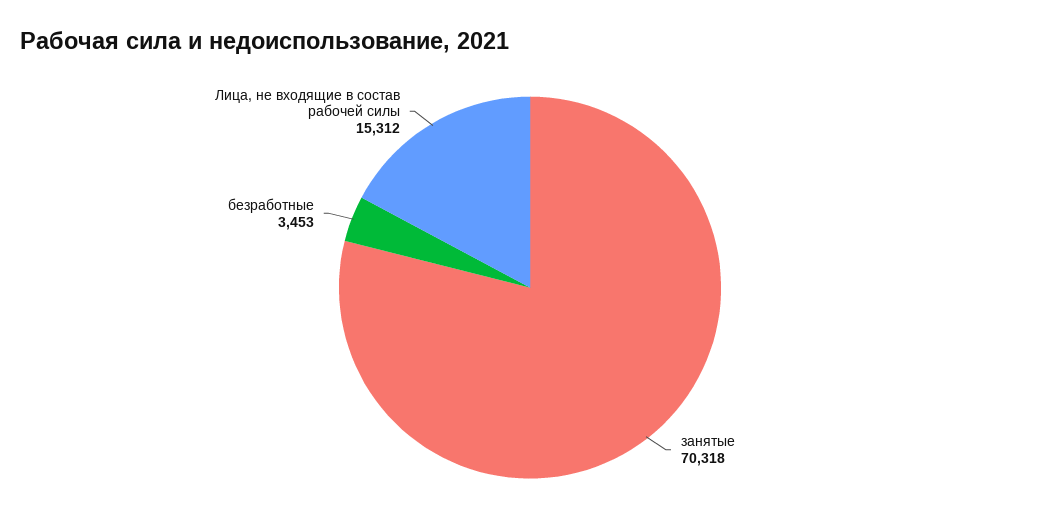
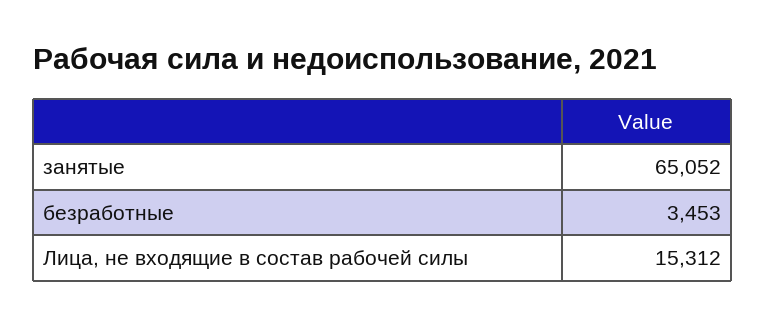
  {
-   "занятые": 70318,
+   "занятые": 65052,
    "безработные": 3453,
    "Лица, не входящие в состав рабочей силы": 15312
  }

